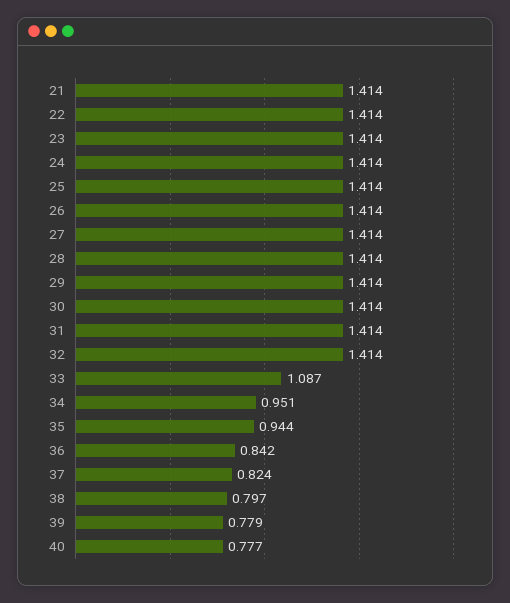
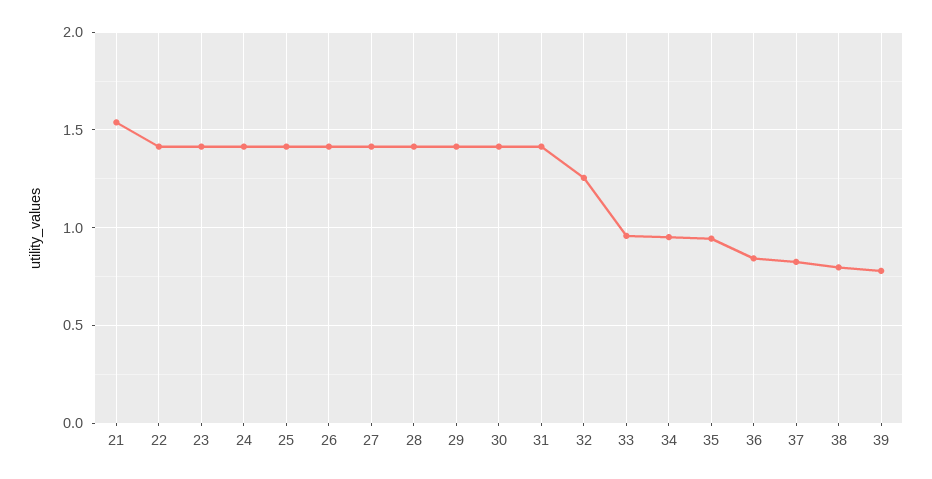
  {
-   "21": 1.414,
+   "21": 1.55,
    "22": 1.414,
    "23": 1.414,
    "24": 1.414,
    "25": 1.414,
    "26": 1.414,
    "27": 1.414,
    "28": 1.414,
    "29": 1.414,
    "30": 1.414,
    "31": 1.414,
-   "32": 1.414,
+   "32": 1.25,
-   "33": 1.087,
+   "33": 0.95,
    "34": 0.951,
    "35": 0.944,
    "36": 0.842,
    "37": 0.824,
    "38": 0.797,
-   "39": 0.779,
+   "39": 0.779
-   "40": 0.777
  }

